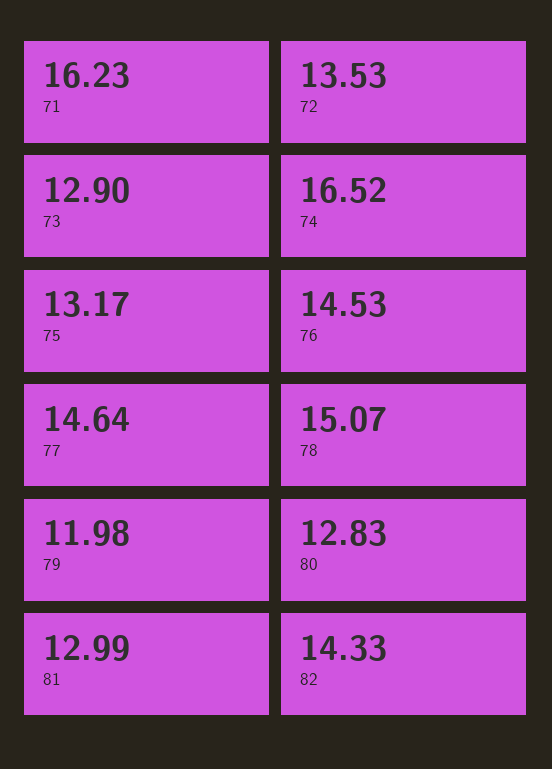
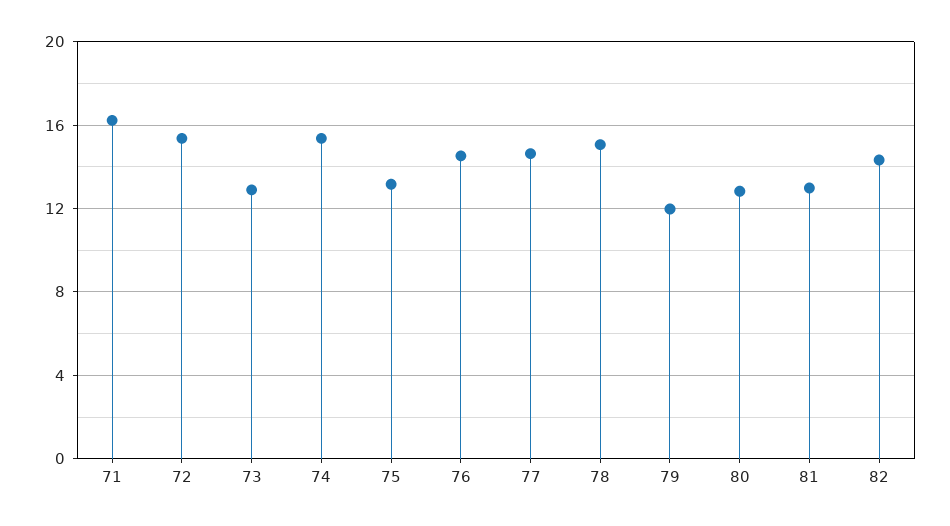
  {
    "71": 16.23,
-   "72": 13.53,
+   "72": 15.5,
    "73": 12.9,
-   "74": 16.52,
+   "74": 15.5,
    "75": 13.17,
    "76": 14.53,
    "77": 14.64,
    "78": 15.07,
    "79": 11.98,
    "80": 12.83,
    "81": 12.99,
    "82": 14.33
  }

